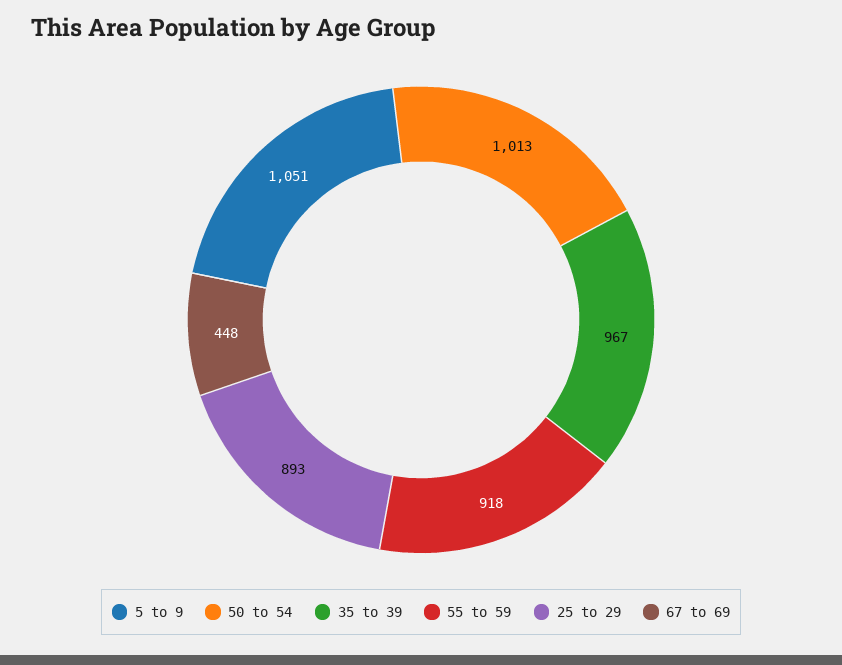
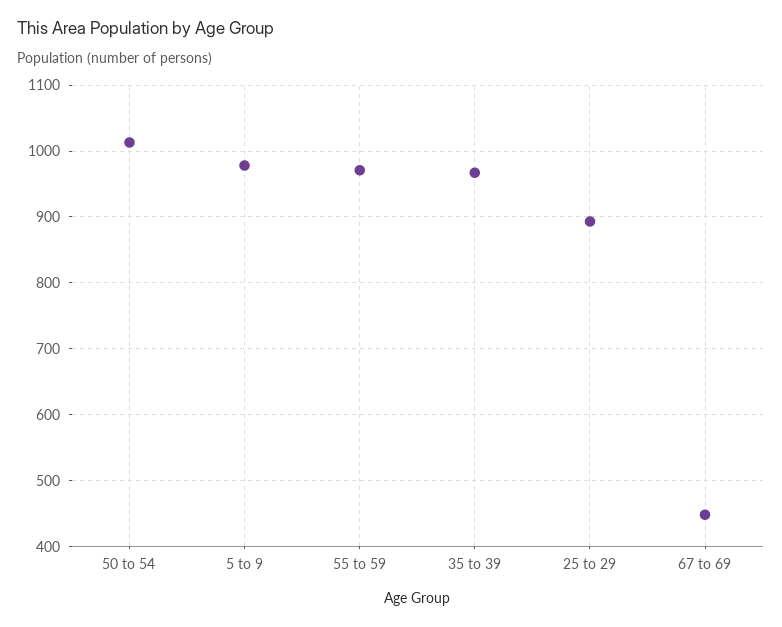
  {
-   "5 to 9": 1051,
+   "5 to 9": 980,
    "50 to 54": 1013,
    "35 to 39": 967,
-   "55 to 59": 918,
+   "55 to 59": 970,
    "25 to 29": 893,
    "67 to 69": 448
  }

